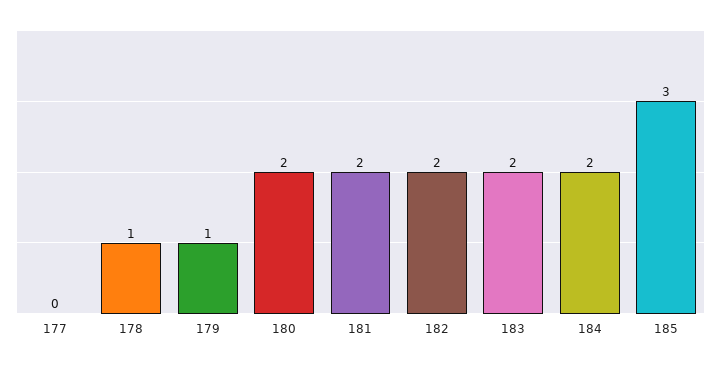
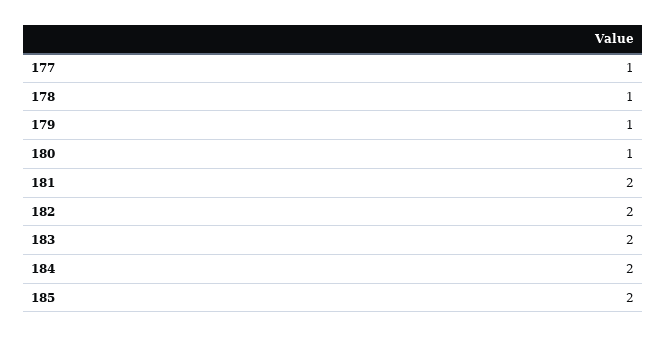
  {
-   "177": 0,
+   "177": 1,
    "178": 1,
    "179": 1,
-   "180": 2,
+   "180": 1,
    "181": 2,
    "182": 2,
    "183": 2,
    "184": 2,
-   "185": 3
+   "185": 2
  }

